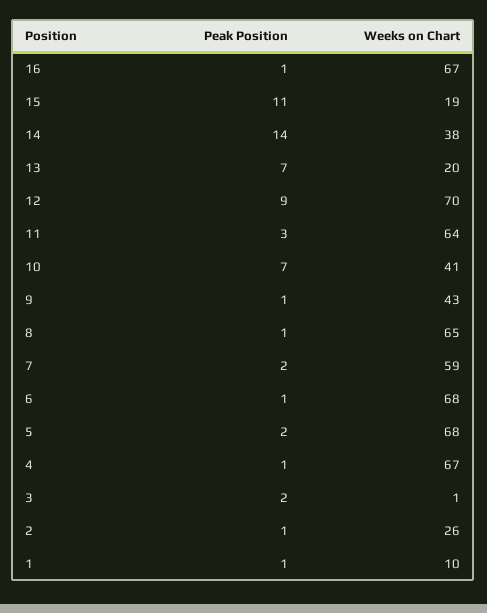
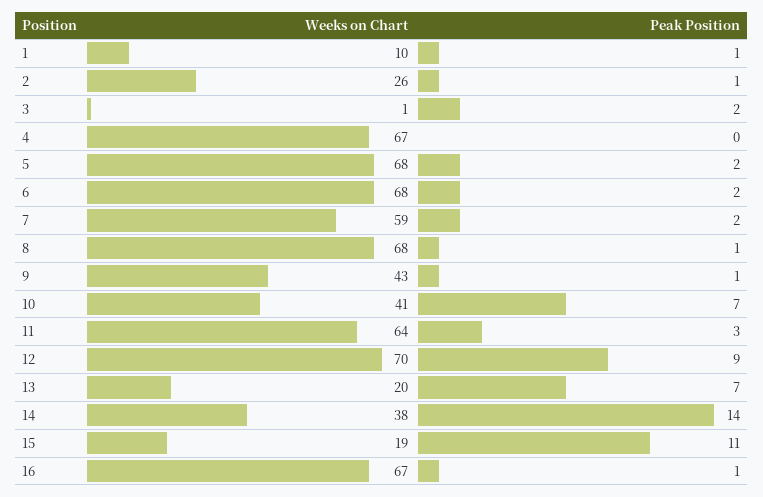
  {
    "Peak Position": {
      "16": 1,
      "15": 11,
      "14": 14,
      "13": 7,
      "12": 9,
      "11": 3,
      "10": 7,
      "9": 1,
      "8": 1,
      "7": 2,
-     "6": 1,
+     "6": 2,
      "5": 2,
-     "4": 1,
+     "4": 0,
      "3": 2,
      "2": 1,
      "1": 1
    },
    "Weeks on Chart": {
      "16": 67,
      "15": 19,
      "14": 38,
      "13": 20,
      "12": 70,
      "11": 64,
      "10": 41,
      "9": 43,
-     "8": 65,
+     "8": 68,
      "7": 59,
      "6": 68,
      "5": 68,
      "4": 67,
      "3": 1,
      "2": 26,
      "1": 10
    }
  }

